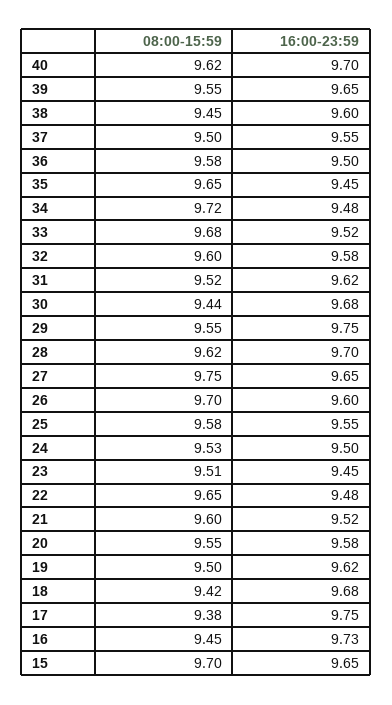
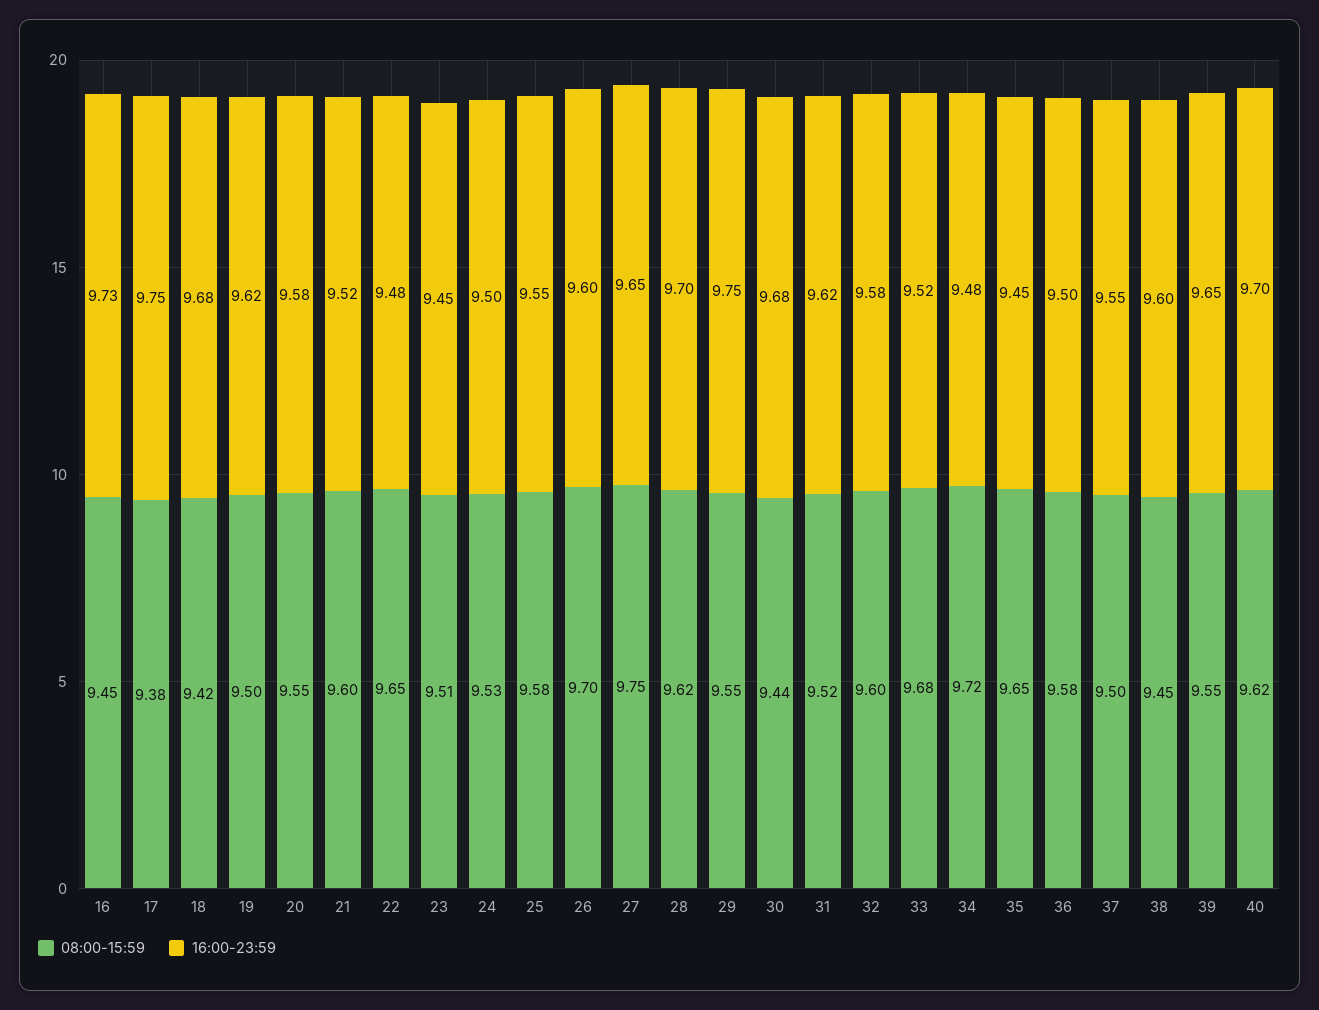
  {
    "08:00-15:59": {
      "40": 9.62,
      "39": 9.55,
      "38": 9.45,
      "37": 9.5,
      "36": 9.58,
      "35": 9.65,
      "34": 9.72,
      "33": 9.68,
      "32": 9.6,
      "31": 9.52,
      "30": 9.44,
      "29": 9.55,
      "28": 9.62,
      "27": 9.75,
      "26": 9.7,
      "25": 9.58,
      "24": 9.53,
      "23": 9.51,
      "22": 9.65,
      "21": 9.6,
      "20": 9.55,
      "19": 9.5,
      "18": 9.42,
      "17": 9.38,
-     "16": 9.45,
+     "16": 9.45
-     "15": 9.7
    },
    "16:00-23:59": {
      "40": 9.7,
      "39": 9.65,
      "38": 9.6,
      "37": 9.55,
      "36": 9.5,
      "35": 9.45,
      "34": 9.48,
      "33": 9.52,
      "32": 9.58,
      "31": 9.62,
      "30": 9.68,
      "29": 9.75,
      "28": 9.7,
      "27": 9.65,
      "26": 9.6,
      "25": 9.55,
      "24": 9.5,
      "23": 9.45,
      "22": 9.48,
      "21": 9.52,
      "20": 9.58,
      "19": 9.62,
      "18": 9.68,
      "17": 9.75,
-     "16": 9.73,
+     "16": 9.73
-     "15": 9.65
    }
  }

